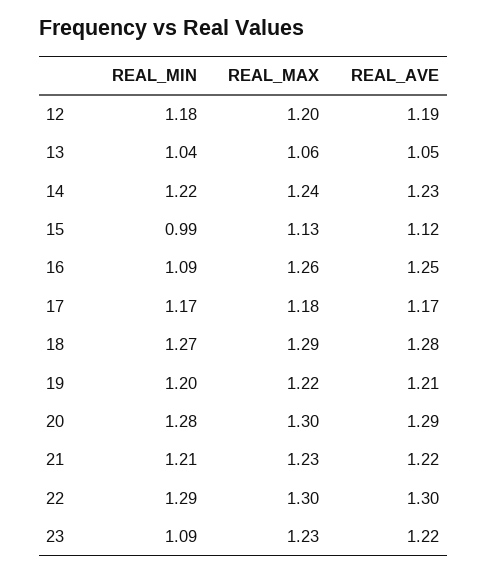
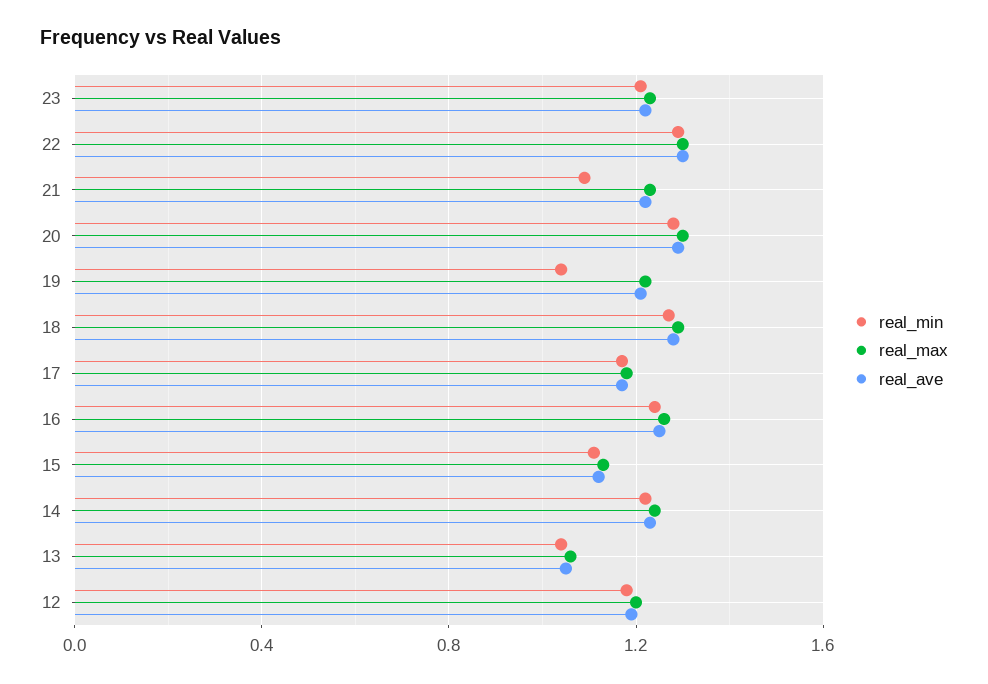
  {
    "REAL_MIN": {
      "12": 1.18,
      "13": 1.04,
      "14": 1.22,
-     "15": 0.99,
+     "15": 1.1,
-     "16": 1.09,
+     "16": 1.25,
      "17": 1.17,
      "18": 1.27,
-     "19": 1.2,
+     "19": 1.05,
      "20": 1.28,
-     "21": 1.21,
+     "21": 1.1,
      "22": 1.29,
-     "23": 1.09
+     "23": 1.2
    },
    "REAL_MAX": {
      "12": 1.2,
      "13": 1.06,
      "14": 1.24,
      "15": 1.13,
      "16": 1.26,
      "17": 1.18,
      "18": 1.29,
      "19": 1.22,
      "20": 1.3,
      "21": 1.23,
      "22": 1.3,
      "23": 1.23
    },
    "REAL_AVE": {
      "12": 1.19,
      "13": 1.05,
      "14": 1.23,
      "15": 1.12,
      "16": 1.25,
      "17": 1.17,
      "18": 1.28,
      "19": 1.21,
      "20": 1.29,
      "21": 1.22,
      "22": 1.3,
      "23": 1.22
    }
  }

